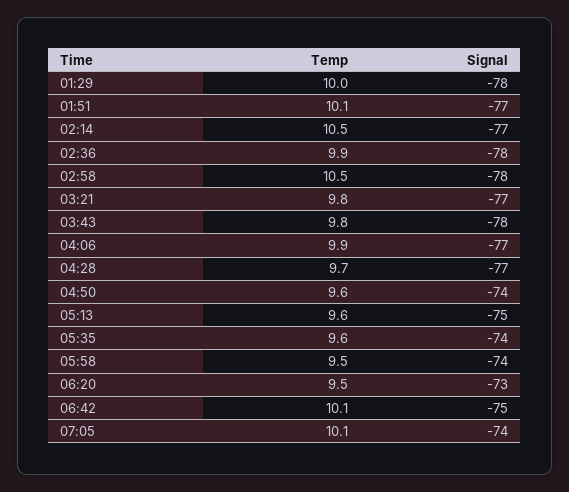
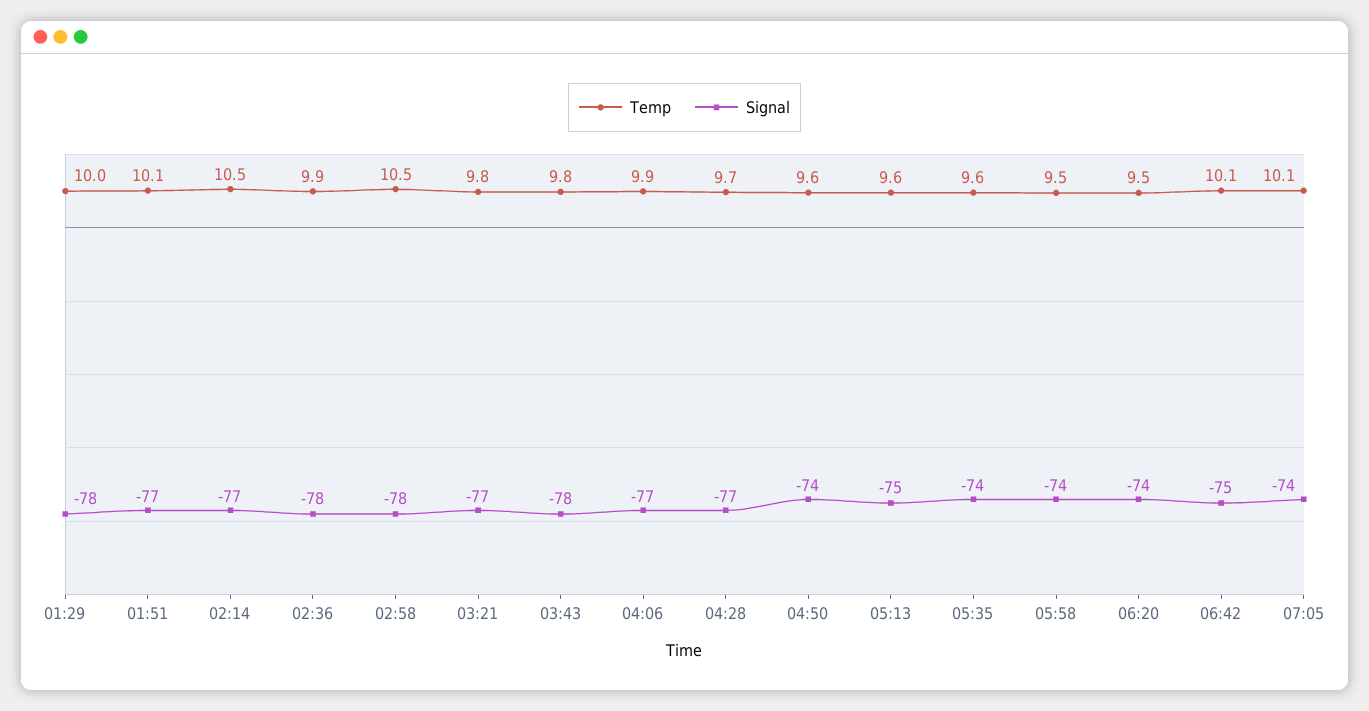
  {
    "Temp": {
      "01:29": 10,
      "01:51": 10.1,
      "02:14": 10.5,
      "02:36": 9.9,
      "02:58": 10.5,
      "03:21": 9.8,
      "03:43": 9.8,
      "04:06": 9.9,
      "04:28": 9.7,
      "04:50": 9.6,
      "05:13": 9.6,
      "05:35": 9.6,
      "05:58": 9.5,
      "06:20": 9.5,
      "06:42": 10.1,
      "07:05": 10.1
    },
    "Signal": {
      "01:29": -78,
      "01:51": -77,
      "02:14": -77,
      "02:36": -78,
      "02:58": -78,
      "03:21": -77,
      "03:43": -78,
      "04:06": -77,
      "04:28": -77,
      "04:50": -74,
      "05:13": -75,
      "05:35": -74,
      "05:58": -74,
-     "06:20": -73,
+     "06:20": -74,
      "06:42": -75,
      "07:05": -74
    }
  }

